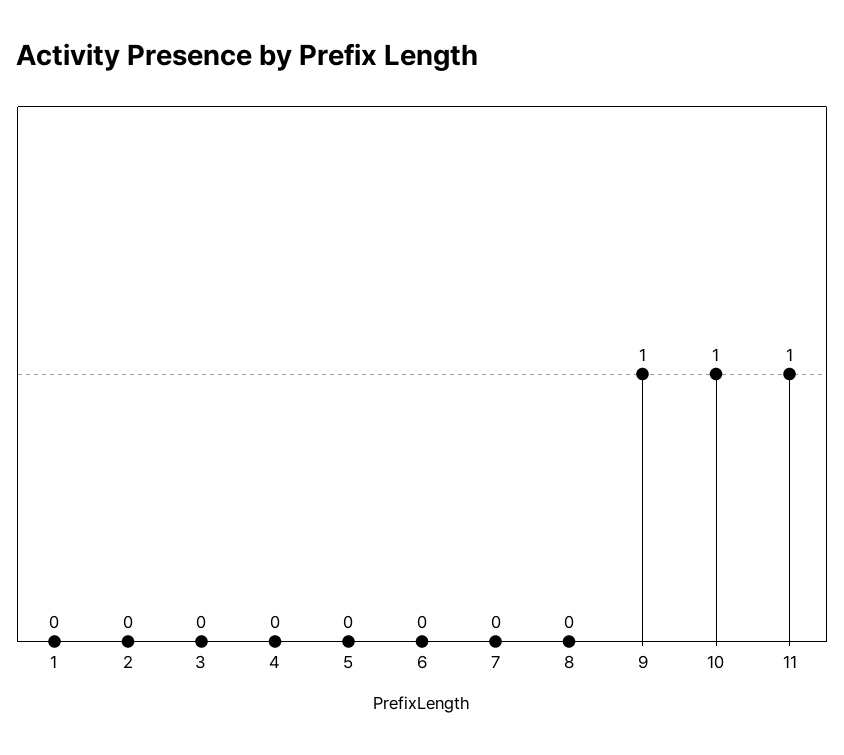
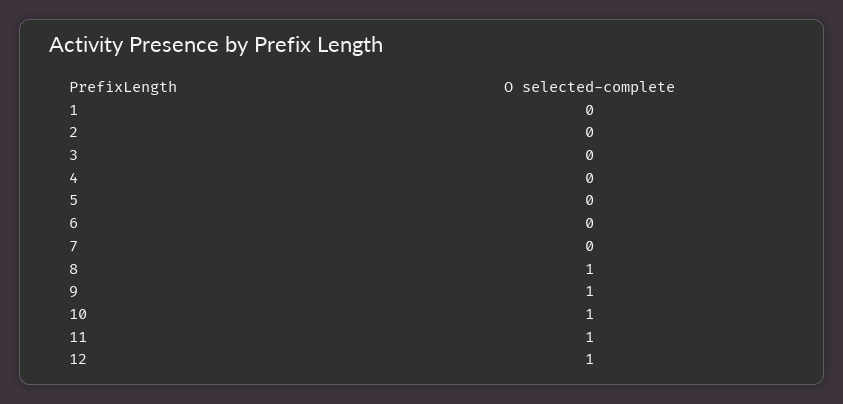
  {
    "1": 0,
    "2": 0,
    "3": 0,
    "4": 0,
    "5": 0,
    "6": 0,
    "7": 0,
-   "8": 0,
+   "8": 1,
    "9": 1,
    "10": 1,
-   "11": 1
+   "11": 1,
+   "12": 1
  }

